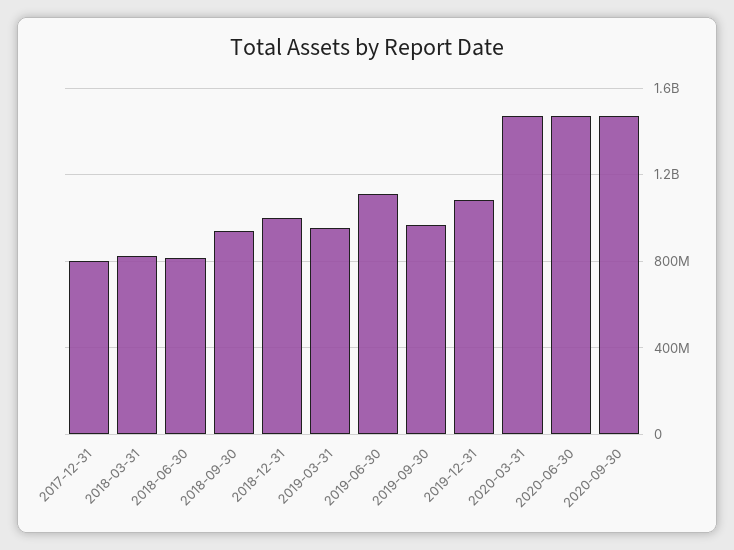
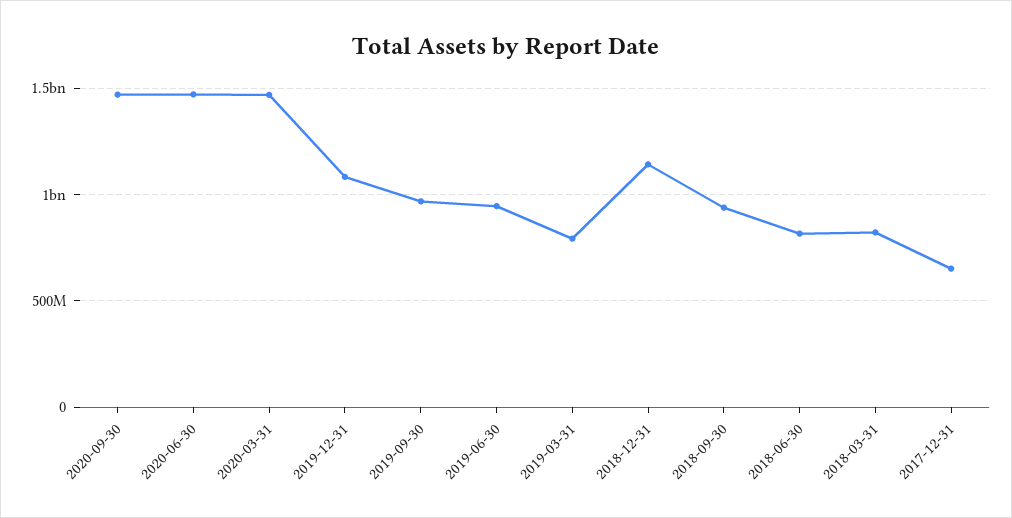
  {
-   "2017-12-31": 800000000,
+   "2017-12-31": 650000000,
    "2018-03-31": 800000000,
    "2018-06-30": 800000000,
    "2018-09-30": 950000000,
-   "2018-12-31": 1000000000,
+   "2018-12-31": 1150000000,
-   "2019-03-31": 950000000,
+   "2019-03-31": 800000000,
-   "2019-06-30": 1100000000,
+   "2019-06-30": 950000000,
    "2019-09-30": 950000000,
    "2019-12-31": 1100000000,
    "2020-03-31": 1450000000,
    "2020-06-30": 1450000000,
    "2020-09-30": 1450000000
  }

